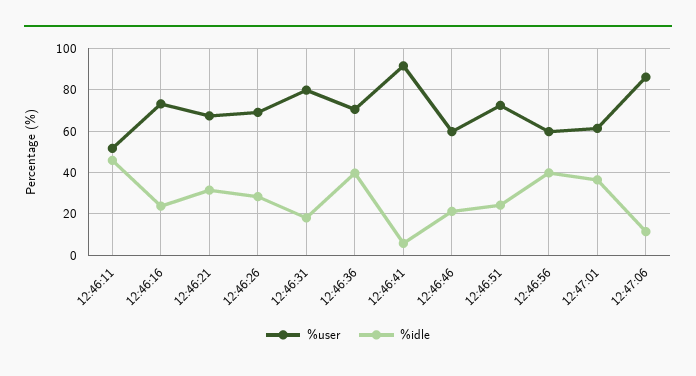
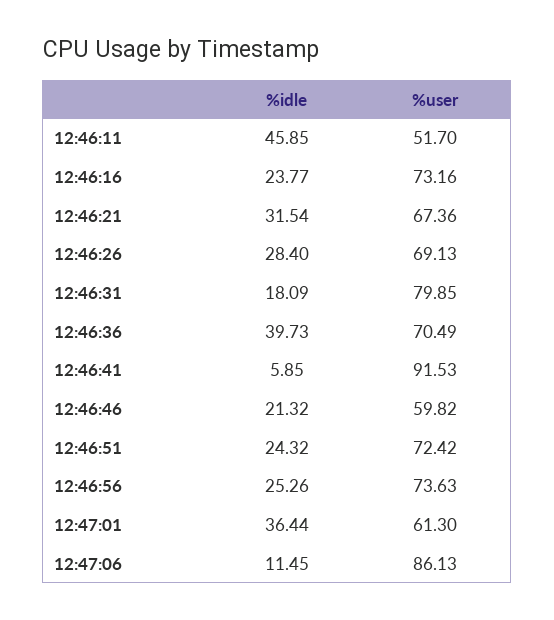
  {
    "%user": {
      "12:46:11": 51.7,
      "12:46:16": 73.16,
      "12:46:21": 67.36,
      "12:46:26": 69.13,
      "12:46:31": 79.85,
      "12:46:36": 70.49,
      "12:46:41": 91.53,
      "12:46:46": 59.82,
      "12:46:51": 72.42,
-     "12:46:56": 60,
+     "12:46:56": 73.63,
      "12:47:01": 61.3,
      "12:47:06": 86.13
    },
    "%idle": {
      "12:46:11": 45.85,
      "12:46:16": 23.77,
      "12:46:21": 31.54,
      "12:46:26": 28.4,
      "12:46:31": 18.09,
      "12:46:36": 39.73,
      "12:46:41": 5.85,
      "12:46:46": 21.32,
      "12:46:51": 24.32,
-     "12:46:56": 40,
+     "12:46:56": 25.26,
      "12:47:01": 36.44,
      "12:47:06": 11.45
    }
  }

